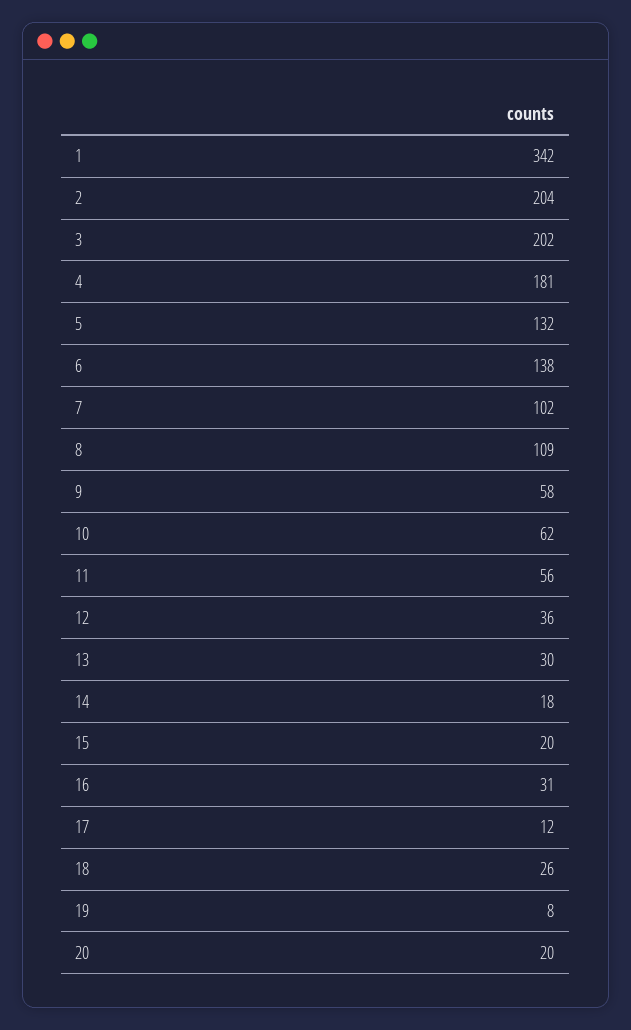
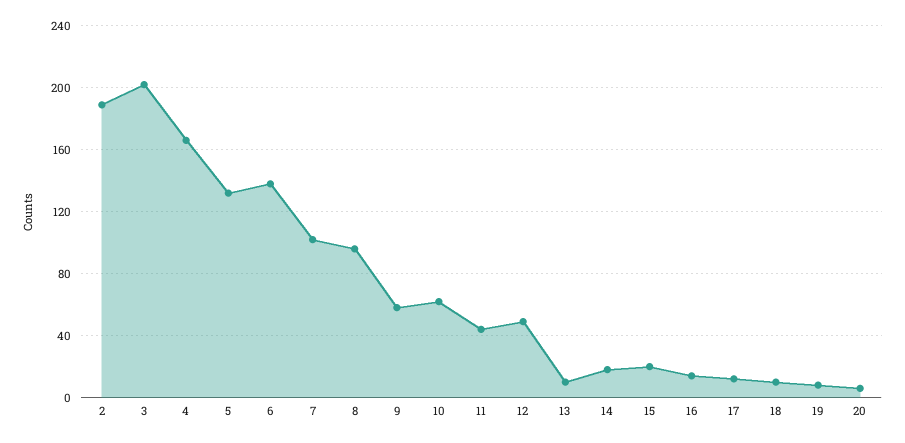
  {
-   "1": 342,
-   "2": 204,
+   "2": 190,
    "3": 202,
-   "4": 181,
+   "4": 165,
    "5": 132,
    "6": 138,
    "7": 102,
-   "8": 109,
+   "8": 95,
    "9": 58,
    "10": 62,
-   "11": 56,
+   "11": 45,
-   "12": 36,
+   "12": 50,
-   "13": 30,
+   "13": 10,
    "14": 18,
    "15": 20,
-   "16": 31,
+   "16": 15,
    "17": 12,
-   "18": 26,
+   "18": 10,
    "19": 8,
-   "20": 20
+   "20": 5
  }

